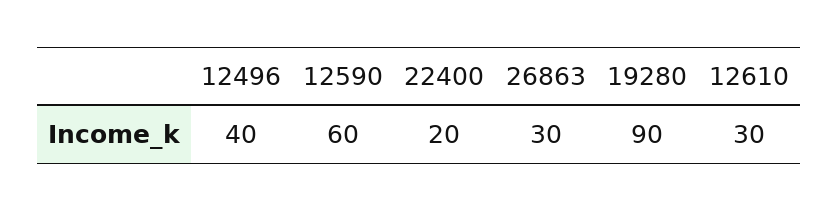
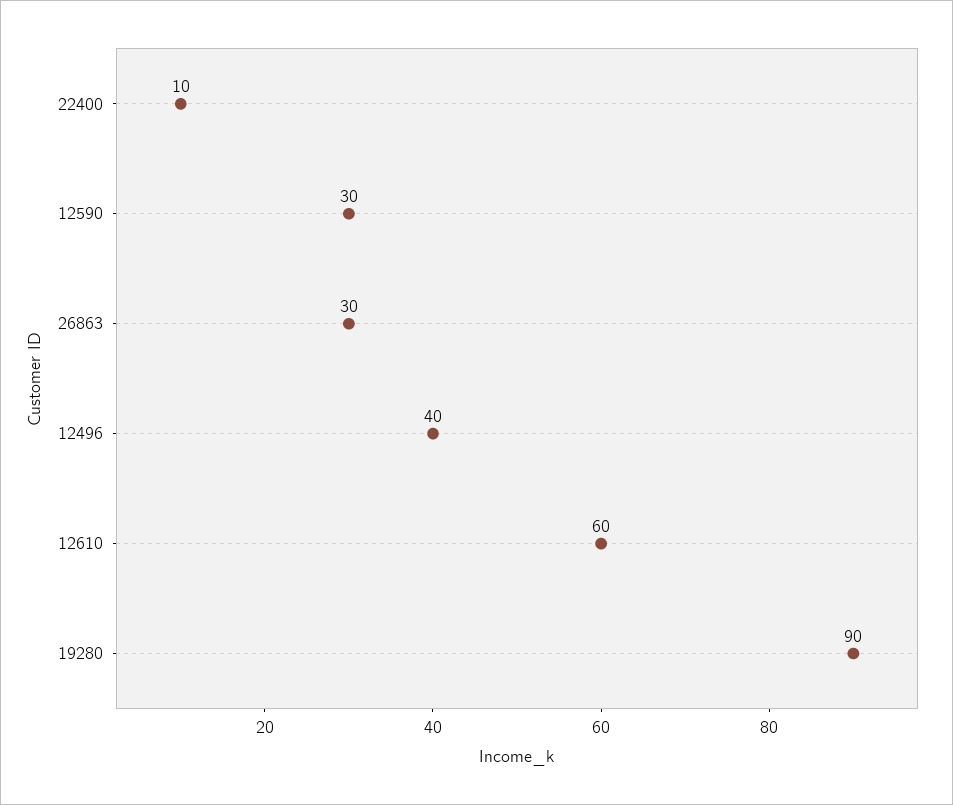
  {
    "12496": 40,
-   "12590": 60,
+   "12590": 30,
-   "22400": 20,
+   "22400": 10,
    "26863": 30,
    "19280": 90,
-   "12610": 30
+   "12610": 60
  }

